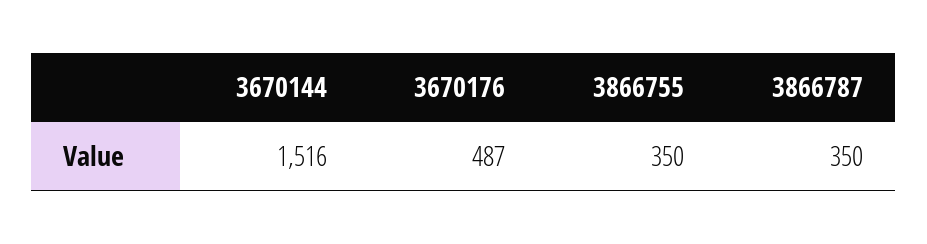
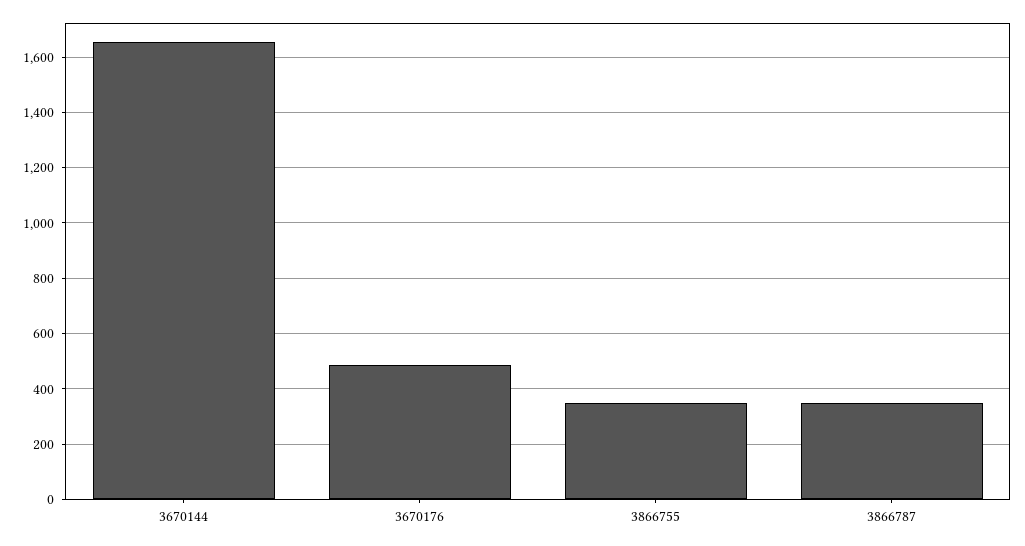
  {
-   "3670144": 1516,
+   "3670144": 1650,
    "3670176": 487,
    "3866755": 350,
    "3866787": 350
  }

